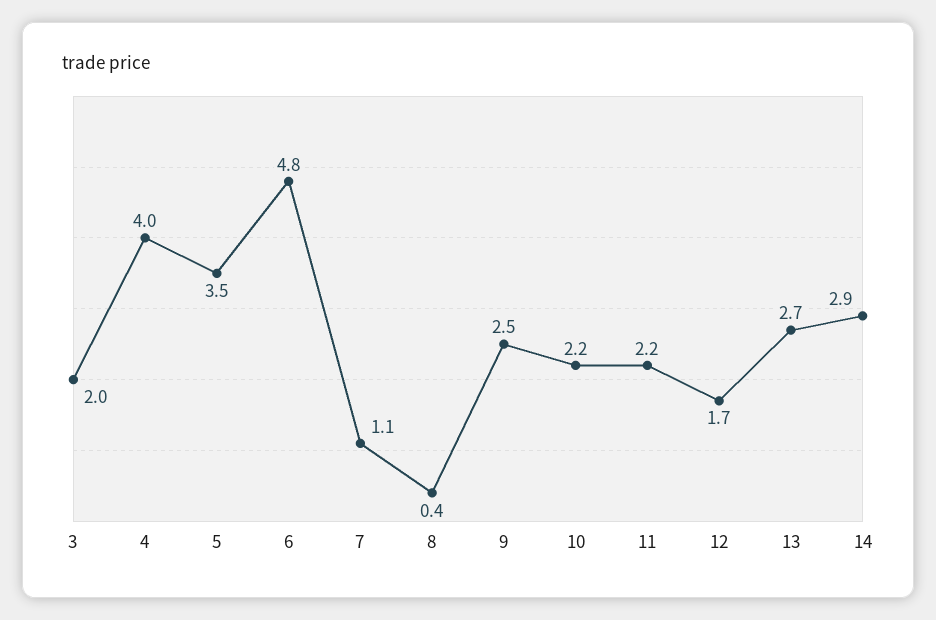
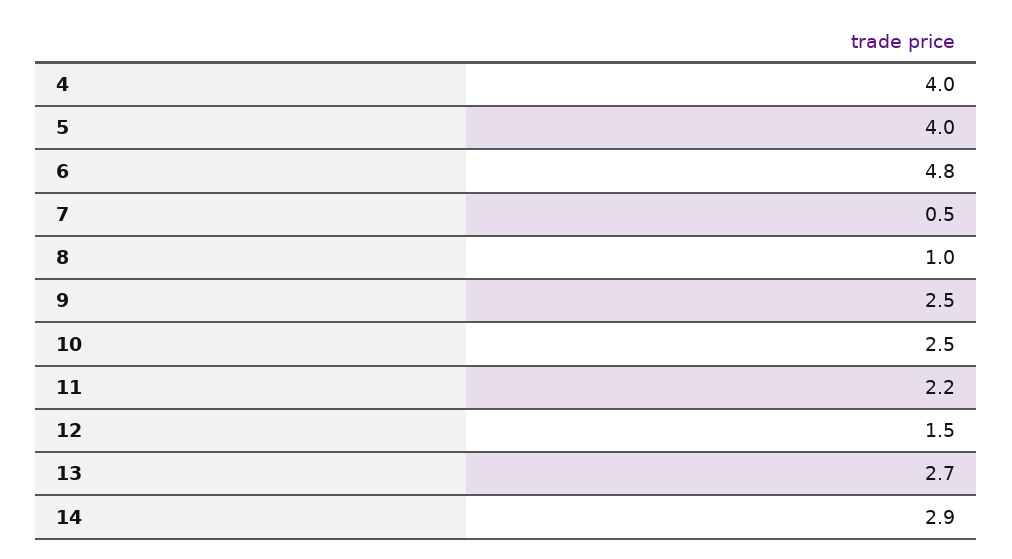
  {
-   "3": 2,
    "4": 4,
-   "5": 3.5,
+   "5": 4,
    "6": 4.8,
-   "7": 1.1,
+   "7": 0.5,
-   "8": 0.4,
+   "8": 1,
    "9": 2.5,
-   "10": 2.2,
+   "10": 2.5,
    "11": 2.2,
-   "12": 1.7,
+   "12": 1.5,
    "13": 2.7,
    "14": 2.9
  }

